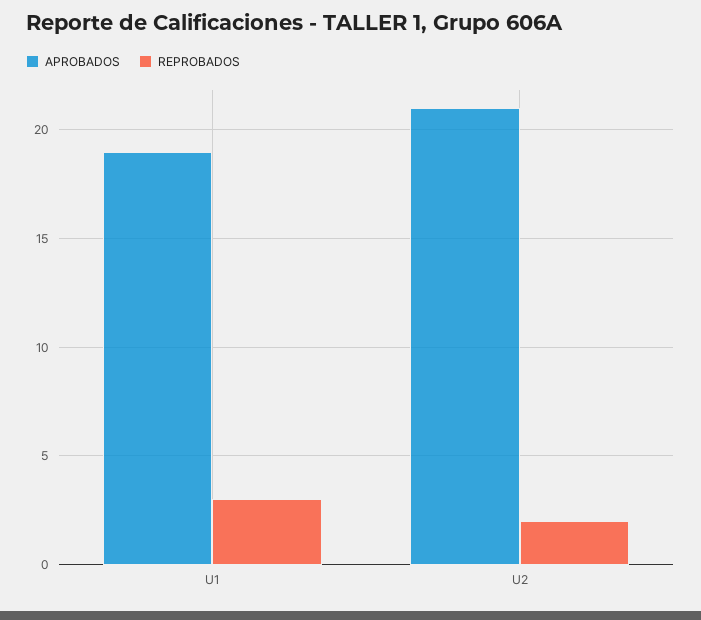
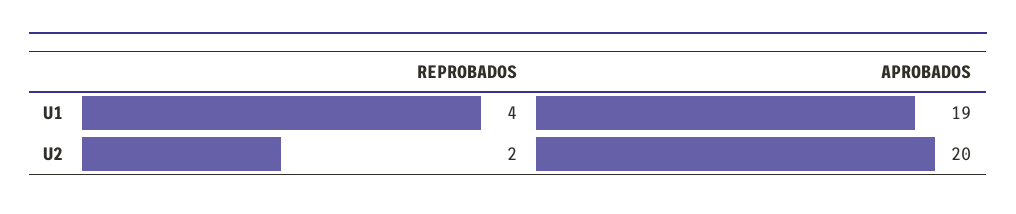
  {
    "APROBADOS": {
      "U1": 19,
-     "U2": 21
+     "U2": 20
    },
    "REPROBADOS": {
-     "U1": 3,
+     "U1": 4,
      "U2": 2
    }
  }

